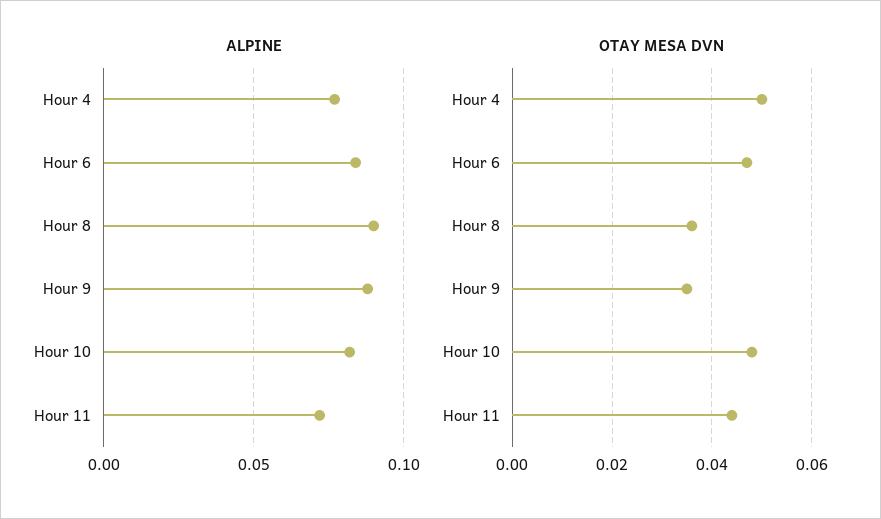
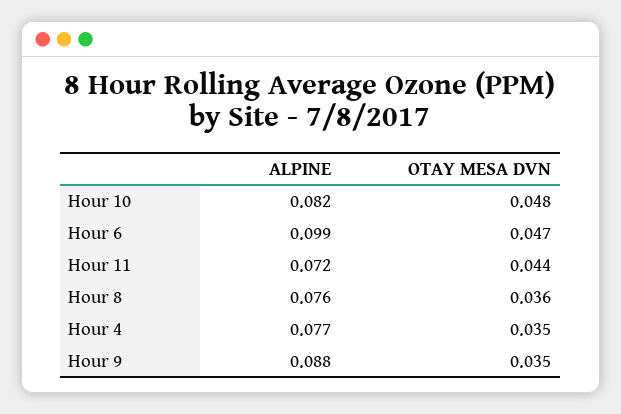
  {
    "ALPINE": {
      "Hour 4": 0.077,
-     "Hour 6": 0.085,
+     "Hour 6": 0.099,
-     "Hour 8": 0.09,
+     "Hour 8": 0.076,
      "Hour 9": 0.088,
      "Hour 10": 0.082,
      "Hour 11": 0.072
    },
    "OTAY MESA DVN": {
-     "Hour 4": 0.05,
+     "Hour 4": 0.035,
      "Hour 6": 0.047,
      "Hour 8": 0.036,
      "Hour 9": 0.035,
      "Hour 10": 0.048,
      "Hour 11": 0.044
    }
  }

